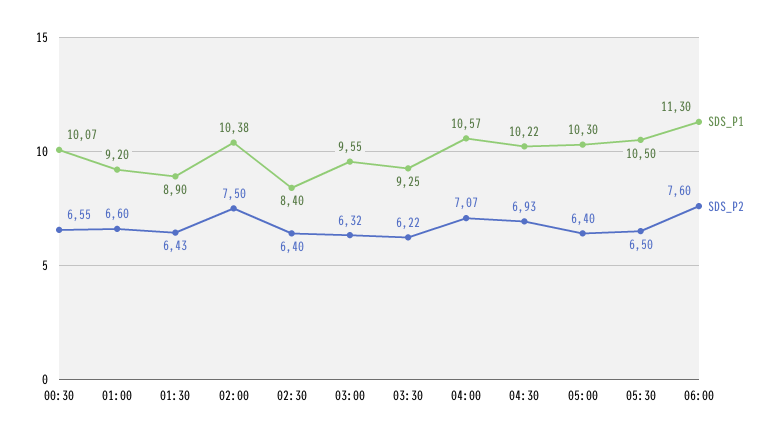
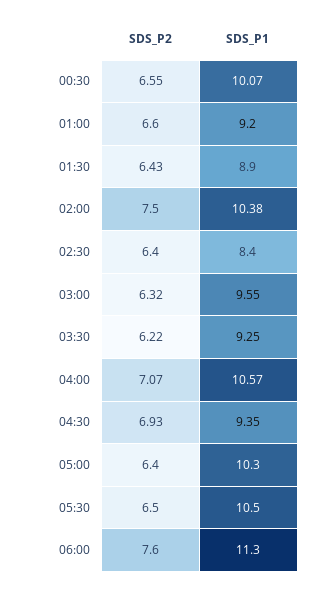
  {
    "SDS_P1": {
      "00:30": 10.07,
      "01:00": 9.2,
      "01:30": 8.9,
      "02:00": 10.38,
      "02:30": 8.4,
      "03:00": 9.55,
      "03:30": 9.25,
      "04:00": 10.57,
-     "04:30": 10.22,
+     "04:30": 9.35,
      "05:00": 10.3,
      "05:30": 10.5,
      "06:00": 11.3
    },
    "SDS_P2": {
      "00:30": 6.55,
      "01:00": 6.6,
      "01:30": 6.43,
      "02:00": 7.5,
      "02:30": 6.4,
      "03:00": 6.32,
      "03:30": 6.22,
      "04:00": 7.07,
      "04:30": 6.93,
      "05:00": 6.4,
      "05:30": 6.5,
      "06:00": 7.6
    }
  }

